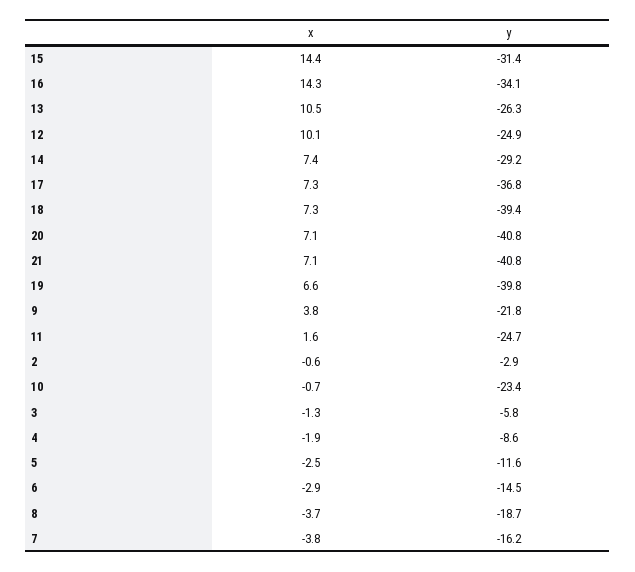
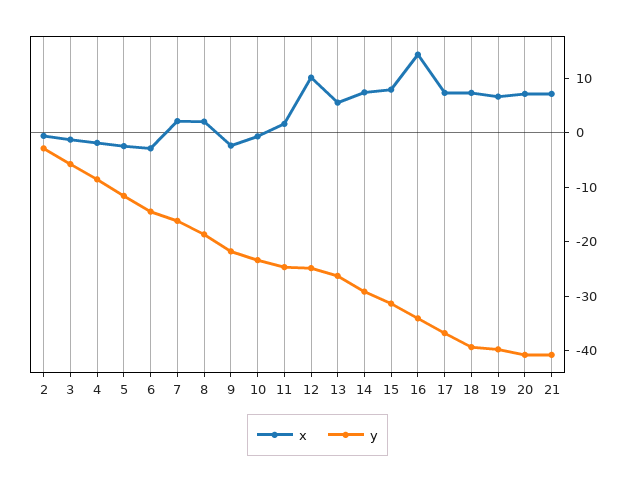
  {
    "x": {
-     "15": 14.4,
+     "15": 8,
      "16": 14.3,
-     "13": 10.5,
+     "13": 6,
      "12": 10.1,
      "14": 7.4,
      "17": 7.3,
      "18": 7.3,
      "20": 7.1,
      "21": 7.1,
      "19": 6.6,
-     "9": 3.8,
+     "9": -2,
      "11": 1.6,
      "2": -0.6,
      "10": -0.7,
      "3": -1.3,
      "4": -1.9,
      "5": -2.5,
      "6": -2.9,
-     "8": -3.7,
+     "8": 2,
-     "7": -3.8
+     "7": 2
    },
    "y": {
      "15": -31.4,
      "16": -34.1,
      "13": -26.3,
      "12": -24.9,
      "14": -29.2,
      "17": -36.8,
      "18": -39.4,
      "20": -40.8,
      "21": -40.8,
      "19": -39.8,
      "9": -21.8,
      "11": -24.7,
      "2": -2.9,
      "10": -23.4,
      "3": -5.8,
      "4": -8.6,
      "5": -11.6,
      "6": -14.5,
      "8": -18.7,
      "7": -16.2
    }
  }

